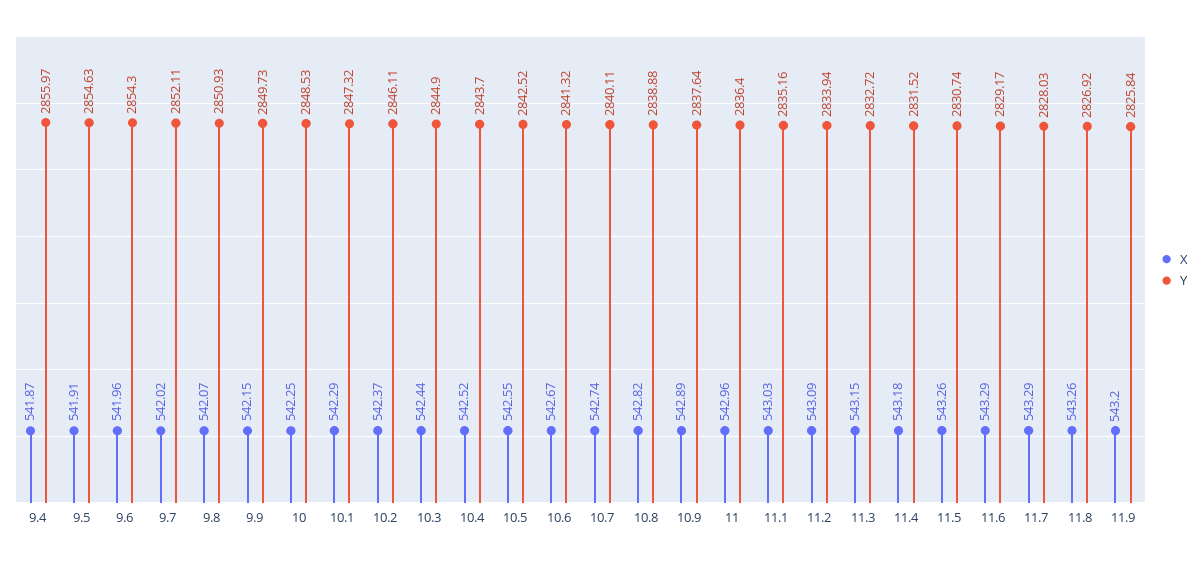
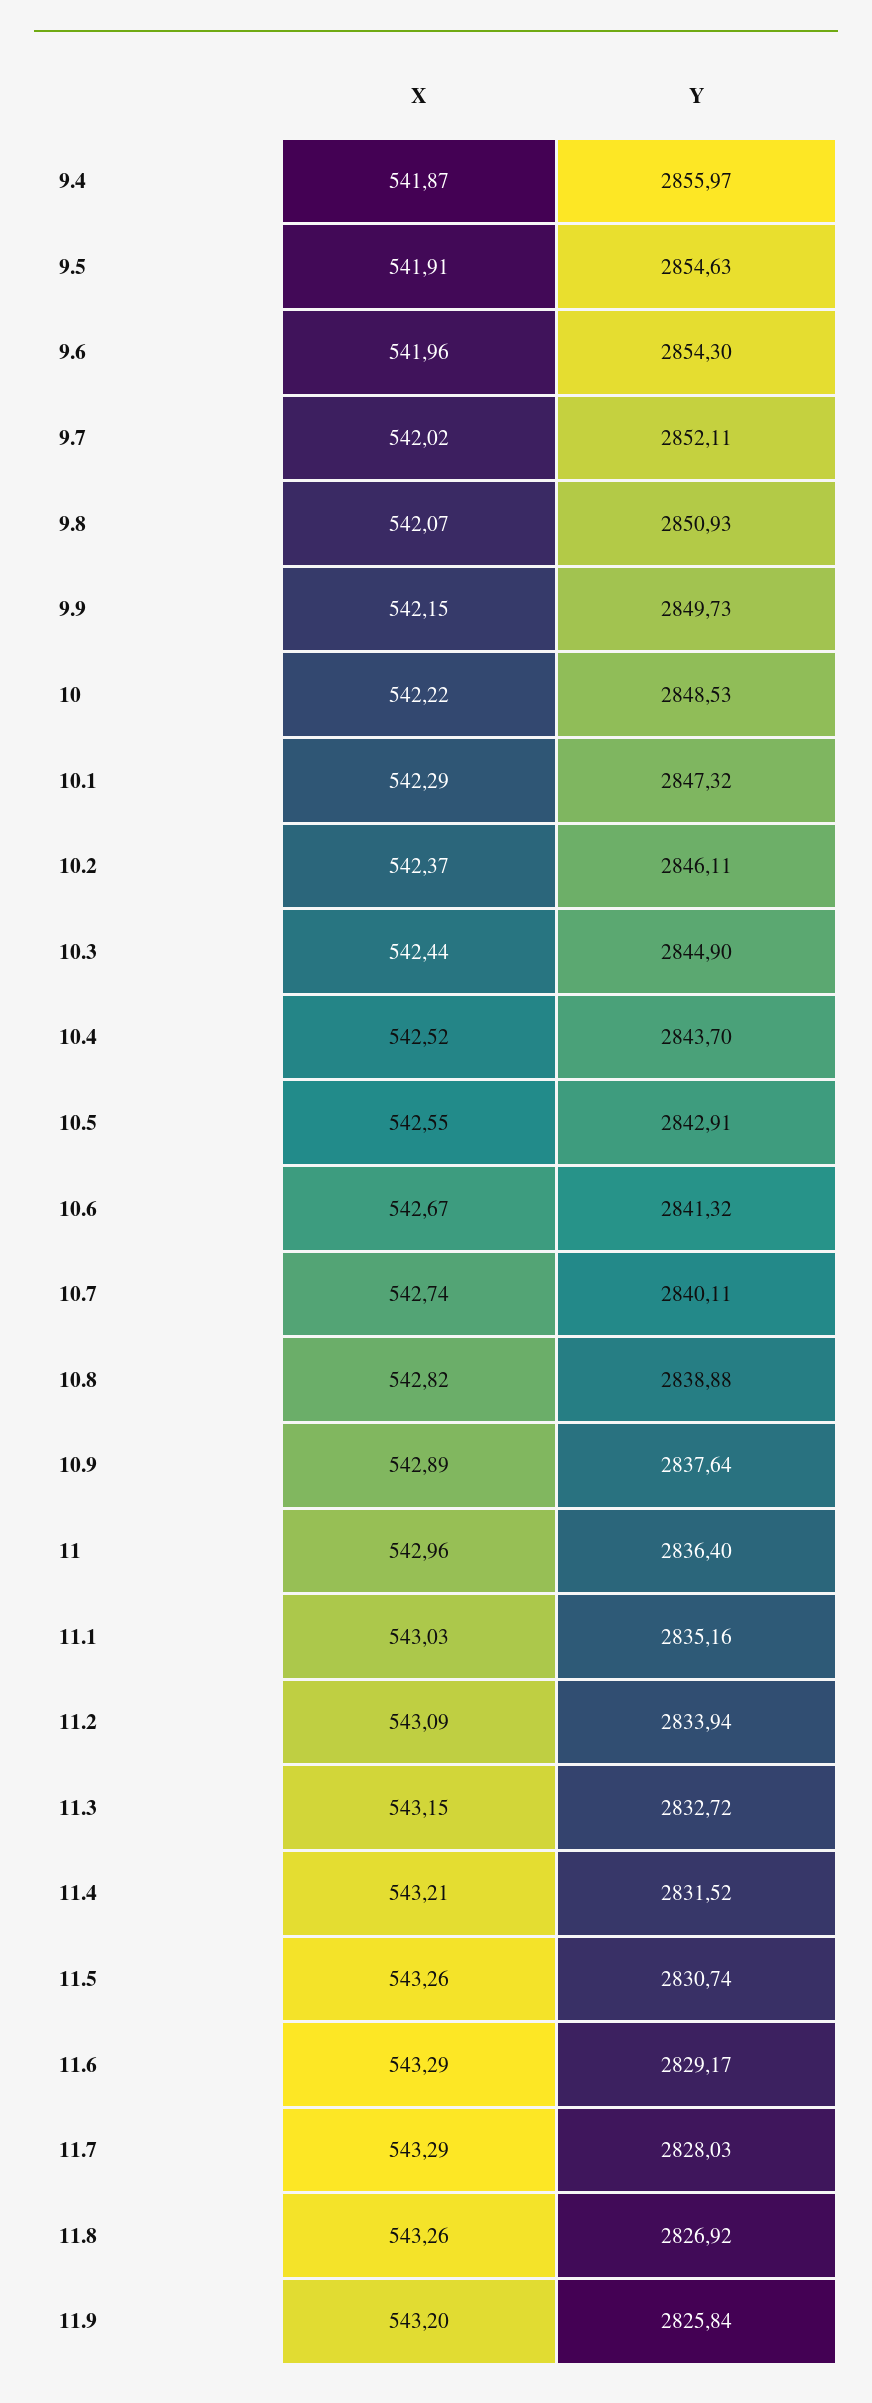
  {
    "X": {
      "9.4": 541.87,
      "9.5": 541.91,
      "9.6": 541.96,
      "9.7": 542.02,
      "9.8": 542.07,
      "9.9": 542.15,
-     "10": 542.25,
+     "10": 542.22,
      "10.1": 542.29,
      "10.2": 542.37,
      "10.3": 542.44,
      "10.4": 542.52,
      "10.5": 542.55,
      "10.6": 542.67,
      "10.7": 542.74,
      "10.8": 542.82,
      "10.9": 542.89,
      "11": 542.96,
      "11.1": 543.03,
      "11.2": 543.09,
      "11.3": 543.15,
-     "11.4": 543.18,
+     "11.4": 543.21,
      "11.5": 543.26,
      "11.6": 543.29,
      "11.7": 543.29,
      "11.8": 543.26,
      "11.9": 543.2
    },
    "Y": {
      "9.4": 2855.97,
      "9.5": 2854.63,
      "9.6": 2854.3,
      "9.7": 2852.11,
      "9.8": 2850.93,
      "9.9": 2849.73,
      "10": 2848.53,
      "10.1": 2847.32,
      "10.2": 2846.11,
      "10.3": 2844.9,
      "10.4": 2843.7,
-     "10.5": 2842.52,
+     "10.5": 2842.91,
      "10.6": 2841.32,
      "10.7": 2840.11,
      "10.8": 2838.88,
      "10.9": 2837.64,
      "11": 2836.4,
      "11.1": 2835.16,
      "11.2": 2833.94,
      "11.3": 2832.72,
      "11.4": 2831.52,
      "11.5": 2830.74,
      "11.6": 2829.17,
      "11.7": 2828.03,
      "11.8": 2826.92,
      "11.9": 2825.84
    }
  }

